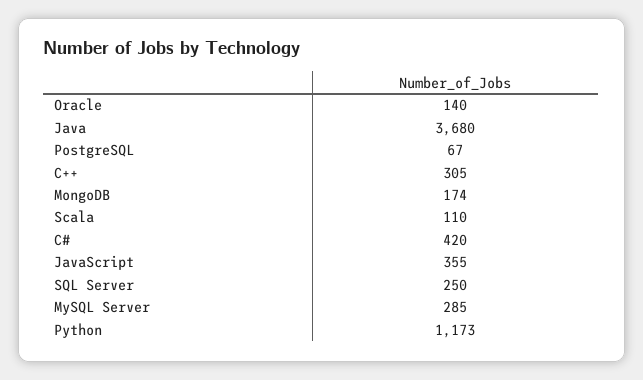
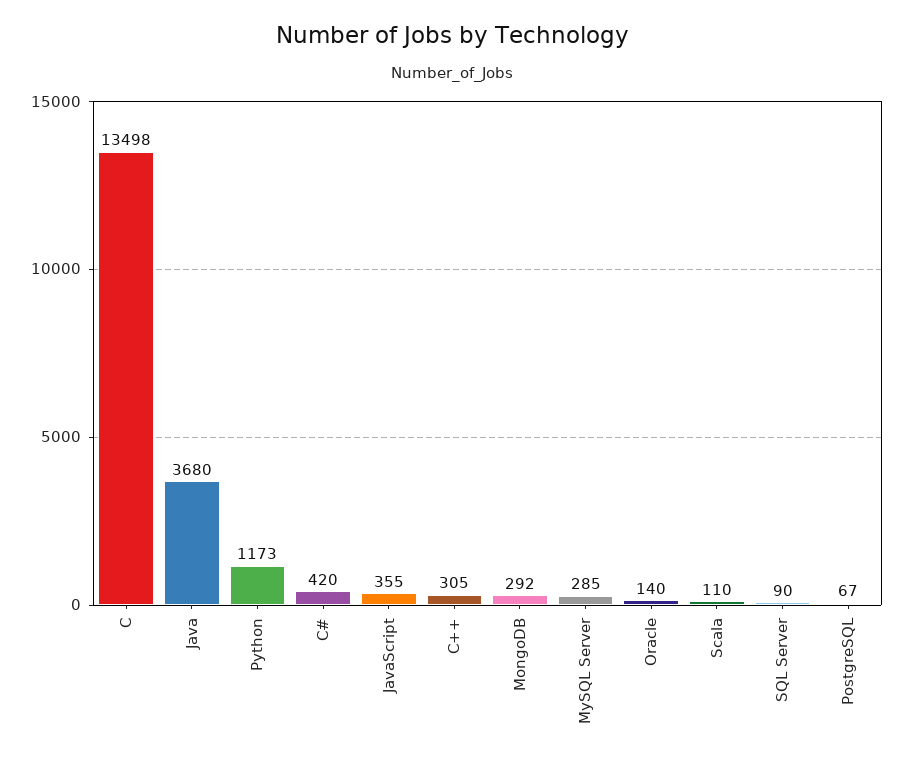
  {
    "Oracle": 140,
    "Java": 3680,
    "PostgreSQL": 67,
    "C++": 305,
-   "MongoDB": 174,
+   "MongoDB": 292,
    "Scala": 110,
    "C#": 420,
    "JavaScript": 355,
-   "SQL Server": 250,
+   "SQL Server": 90,
    "MySQL Server": 285,
-   "Python": 1173
+   "Python": 1173,
+   "C": 13498
  }

